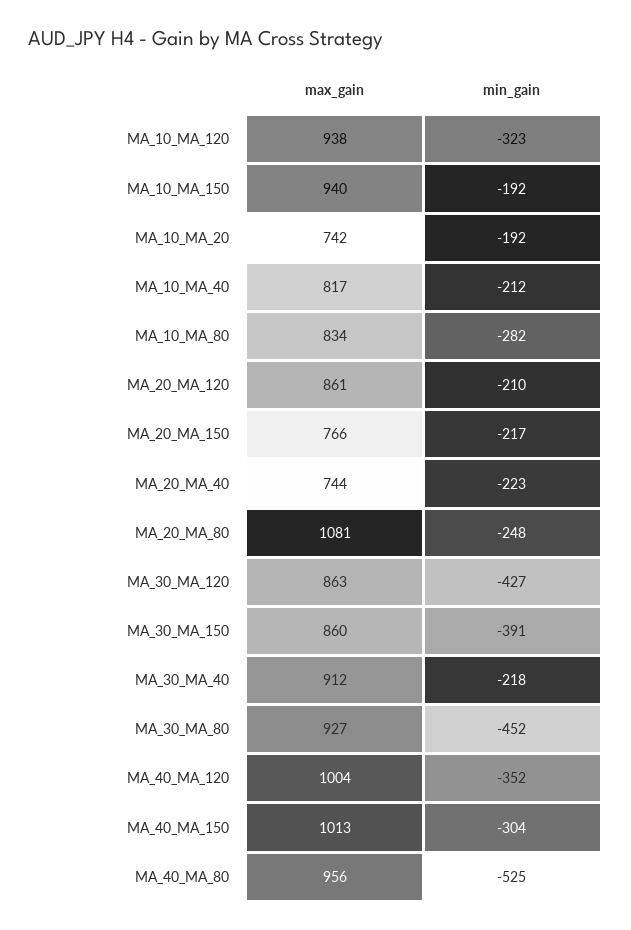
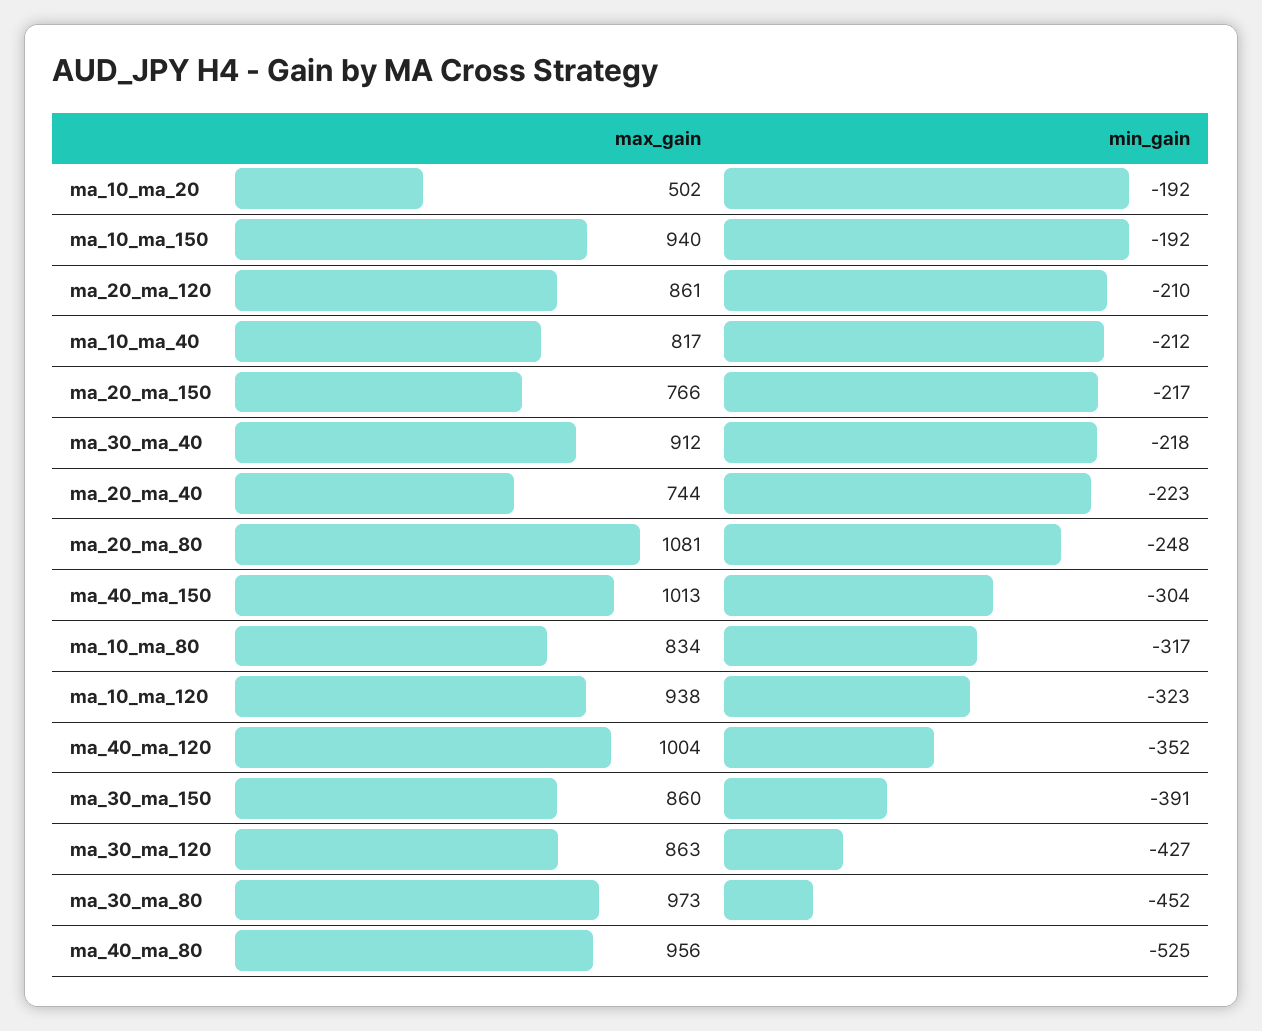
  {
    "max_gain": {
      "MA_10_MA_120": 938,
      "MA_10_MA_150": 940,
-     "MA_10_MA_20": 742,
+     "MA_10_MA_20": 502,
      "MA_10_MA_40": 817,
      "MA_10_MA_80": 834,
      "MA_20_MA_120": 861,
      "MA_20_MA_150": 766,
      "MA_20_MA_40": 744,
      "MA_20_MA_80": 1081,
      "MA_30_MA_120": 863,
      "MA_30_MA_150": 860,
      "MA_30_MA_40": 912,
-     "MA_30_MA_80": 927,
+     "MA_30_MA_80": 973,
      "MA_40_MA_120": 1004,
      "MA_40_MA_150": 1013,
      "MA_40_MA_80": 956
    },
    "min_gain": {
      "MA_10_MA_120": -323,
      "MA_10_MA_150": -192,
      "MA_10_MA_20": -192,
      "MA_10_MA_40": -212,
-     "MA_10_MA_80": -282,
+     "MA_10_MA_80": -317,
      "MA_20_MA_120": -210,
      "MA_20_MA_150": -217,
      "MA_20_MA_40": -223,
      "MA_20_MA_80": -248,
      "MA_30_MA_120": -427,
      "MA_30_MA_150": -391,
      "MA_30_MA_40": -218,
      "MA_30_MA_80": -452,
      "MA_40_MA_120": -352,
      "MA_40_MA_150": -304,
      "MA_40_MA_80": -525
    }
  }

